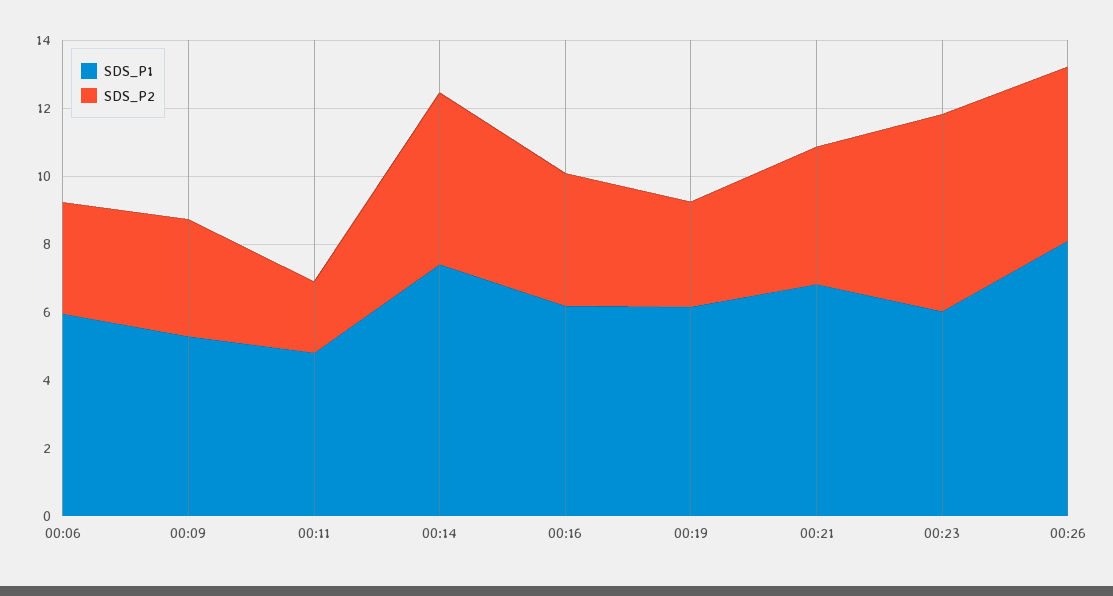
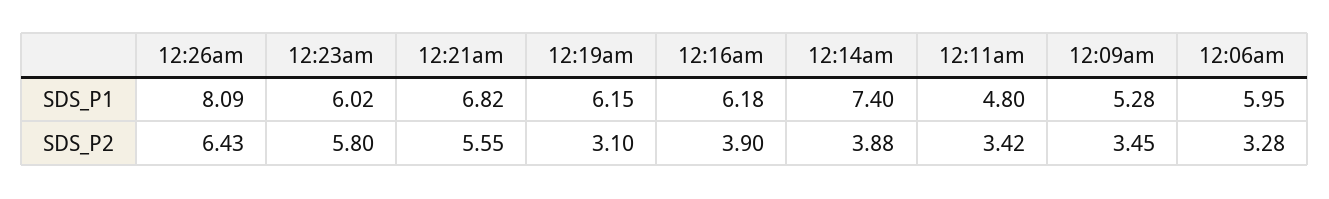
  {
    "SDS_P1": {
      "00:06": 5.95,
      "00:09": 5.28,
      "00:11": 4.8,
      "00:14": 7.4,
      "00:16": 6.18,
      "00:19": 6.15,
      "00:21": 6.82,
      "00:23": 6.02,
      "00:26": 8.09
    },
    "SDS_P2": {
      "00:06": 3.28,
      "00:09": 3.45,
-     "00:11": 2,
+     "00:11": 3.42,
-     "00:14": 5,
+     "00:14": 3.88,
      "00:16": 3.9,
      "00:19": 3.1,
-     "00:21": 4,
+     "00:21": 5.55,
      "00:23": 5.8,
-     "00:26": 5
+     "00:26": 6.43
    }
  }

